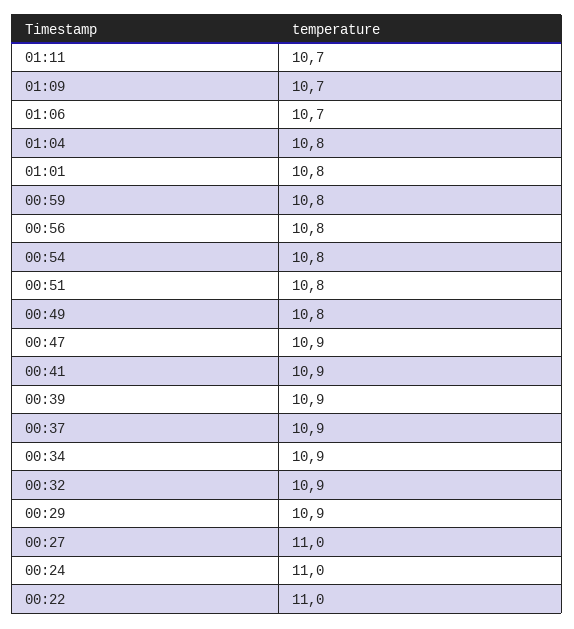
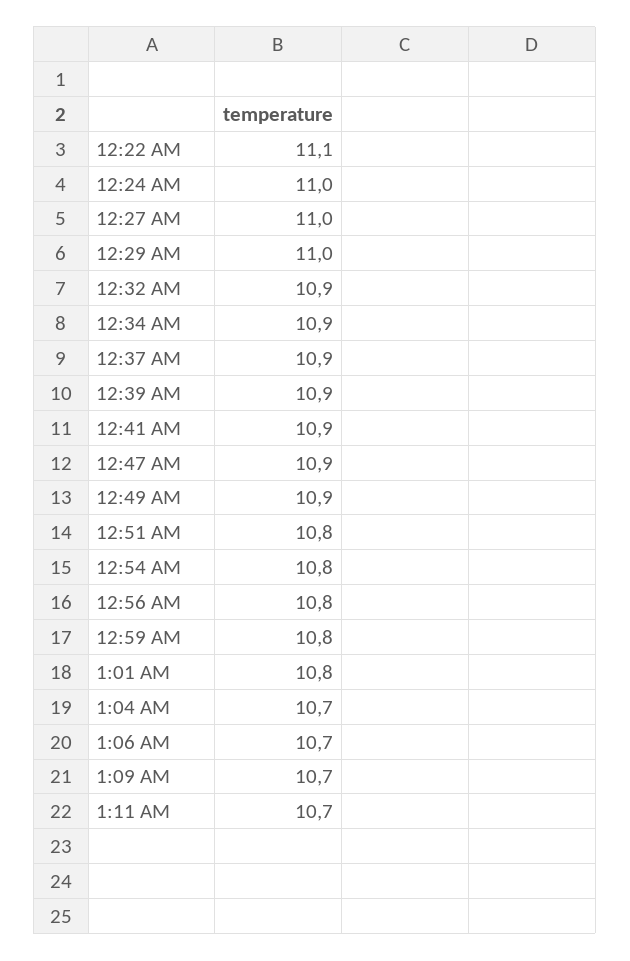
  {
    "01:11": 10.7,
    "01:09": 10.7,
    "01:06": 10.7,
-   "01:04": 10.8,
+   "01:04": 10.7,
    "01:01": 10.8,
    "00:59": 10.8,
    "00:56": 10.8,
    "00:54": 10.8,
    "00:51": 10.8,
-   "00:49": 10.8,
+   "00:49": 10.9,
    "00:47": 10.9,
    "00:41": 10.9,
    "00:39": 10.9,
    "00:37": 10.9,
    "00:34": 10.9,
    "00:32": 10.9,
-   "00:29": 10.9,
+   "00:29": 11,
    "00:27": 11,
    "00:24": 11,
-   "00:22": 11
+   "00:22": 11.1
  }

